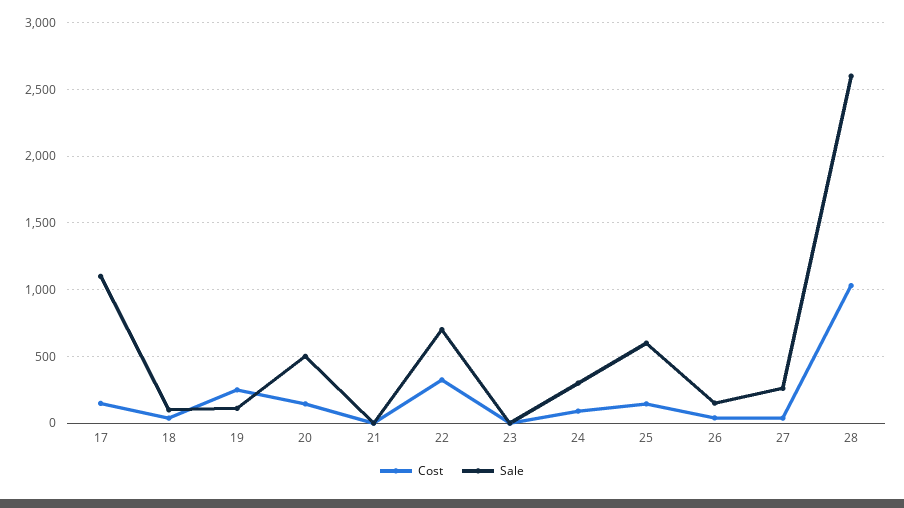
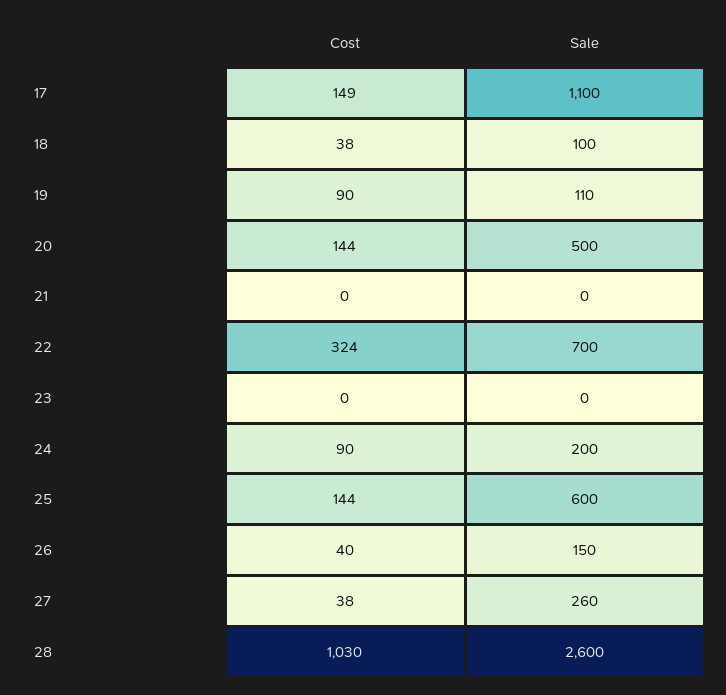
  {
    "Cost": {
      "17": 149,
      "18": 38,
-     "19": 250,
+     "19": 90,
      "20": 144,
      "21": 0,
      "22": 324,
      "23": 0,
      "24": 90,
      "25": 144,
      "26": 40,
      "27": 38,
      "28": 1030
    },
    "Sale": {
      "17": 1100,
      "18": 100,
      "19": 110,
      "20": 500,
      "21": 0,
      "22": 700,
      "23": 0,
-     "24": 300,
+     "24": 200,
      "25": 600,
      "26": 150,
      "27": 260,
      "28": 2600
    }
  }

